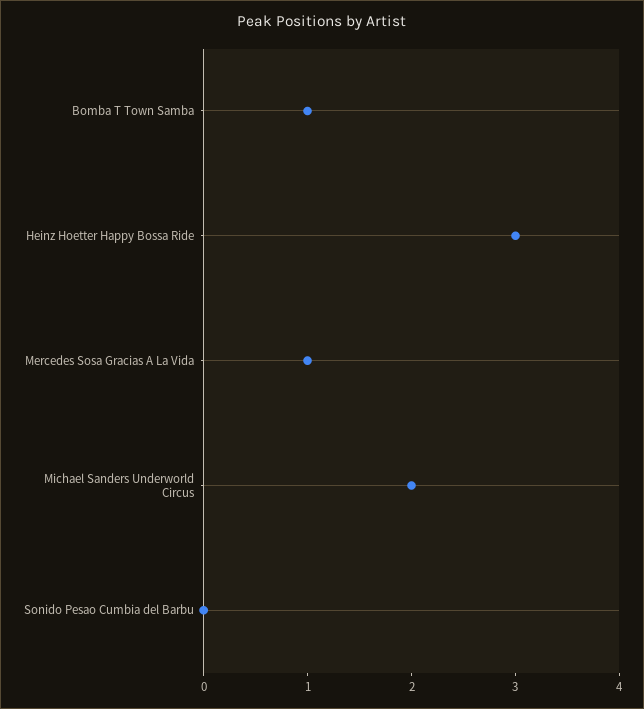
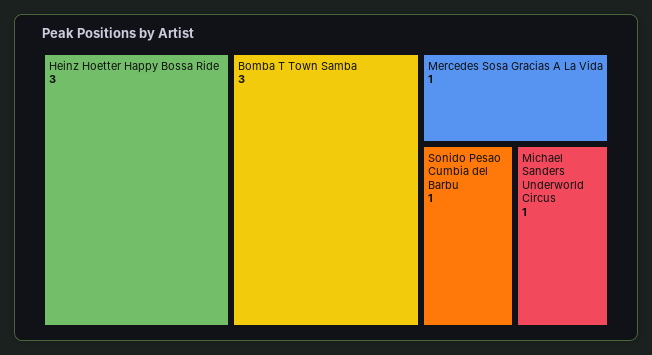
  {
-   "Bomba T Town Samba": 1,
+   "Bomba T Town Samba": 3,
    "Heinz Hoetter Happy Bossa Ride": 3,
    "Mercedes Sosa Gracias A La Vida": 1,
-   "Michael Sanders Underworld Circus": 2,
+   "Michael Sanders Underworld Circus": 1,
-   "Sonido Pesao Cumbia del Barbu": 0
+   "Sonido Pesao Cumbia del Barbu": 1
  }

